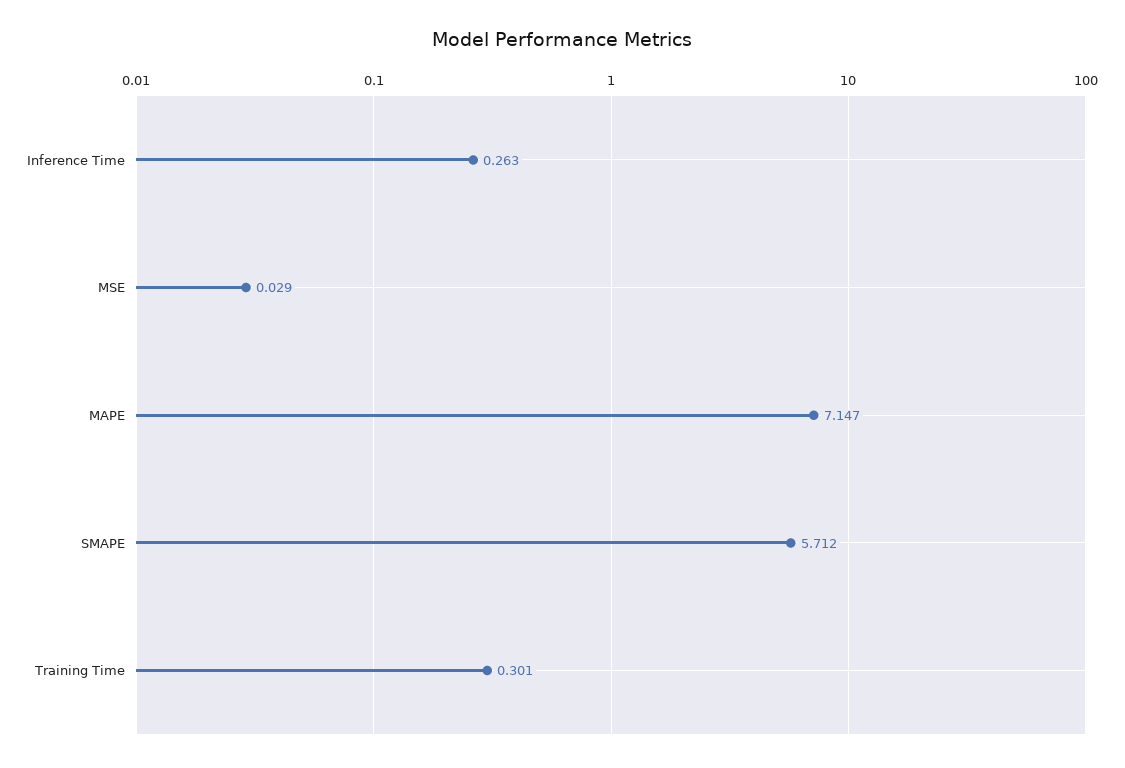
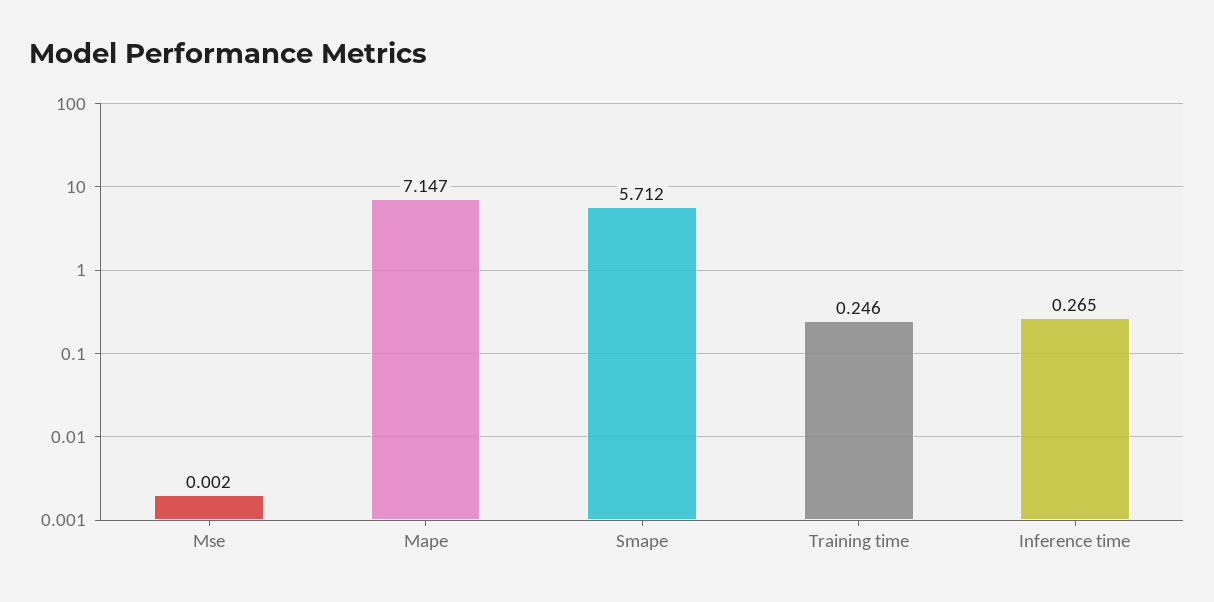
  {
-   "Inference Time": 0.263,
+   "Inference Time": 0.265,
-   "MSE": 0.029,
+   "MSE": 0.002,
    "MAPE": 7.147,
    "SMAPE": 5.712,
-   "Training Time": 0.301
+   "Training Time": 0.246
  }

